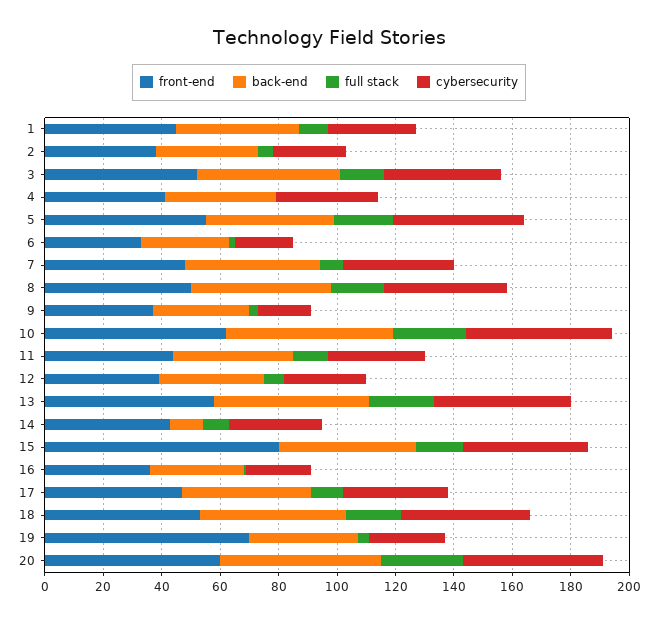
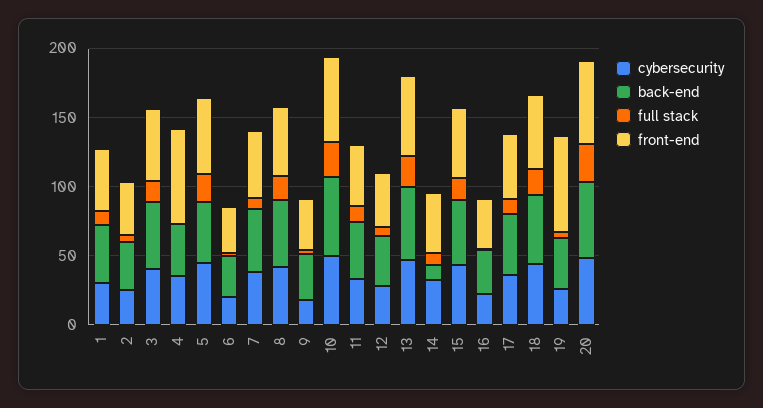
  {
    "front-end": {
      "1": 45,
      "2": 40,
      "3": 50,
-     "4": 40,
+     "4": 70,
      "5": 55,
      "6": 35,
      "7": 50,
      "8": 50,
      "9": 35,
      "10": 60,
      "11": 45,
      "12": 40,
      "13": 60,
      "14": 45,
-     "15": 80,
+     "15": 50,
      "16": 35,
      "17": 45,
      "18": 55,
      "19": 70,
      "20": 60
    },
    "back-end": {
      "1": 40,
      "2": 35,
      "3": 50,
      "4": 40,
      "5": 45,
      "6": 30,
      "7": 45,
      "8": 50,
      "9": 35,
      "10": 55,
      "11": 40,
      "12": 35,
      "13": 55,
      "14": 10,
      "15": 45,
      "16": 30,
      "17": 45,
      "18": 50,
      "19": 35,
      "20": 55
    },
    "full stack": {
      "1": 10,
      "2": 5,
      "3": 15,
      "4": 0,
      "5": 20,
      "6": 0,
      "7": 10,
      "8": 20,
      "9": 5,
      "10": 25,
      "11": 10,
      "12": 5,
      "13": 20,
      "14": 10,
      "15": 15,
      "16": 0,
      "17": 10,
      "18": 20,
      "19": 5,
      "20": 30
    },
    "cybersecurity": {
      "1": 30,
      "2": 25,
      "3": 40,
      "4": 35,
      "5": 45,
      "6": 20,
      "7": 40,
      "8": 40,
      "9": 20,
      "10": 50,
      "11": 35,
      "12": 30,
      "13": 45,
      "14": 30,
      "15": 45,
      "16": 20,
      "17": 35,
      "18": 45,
      "19": 25,
      "20": 50
    }
  }

